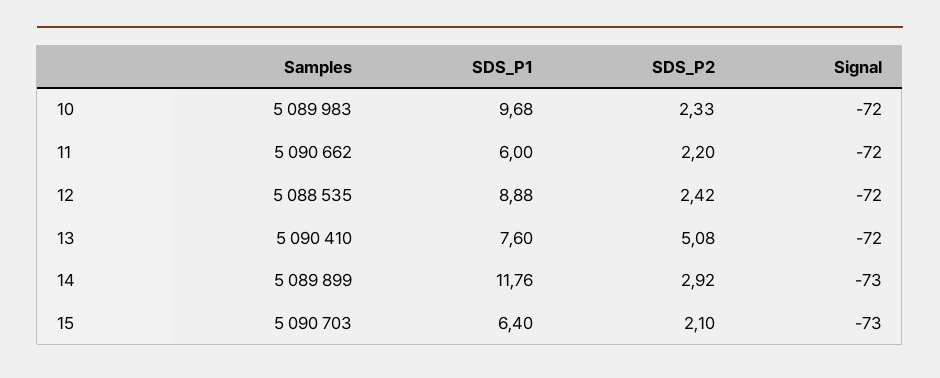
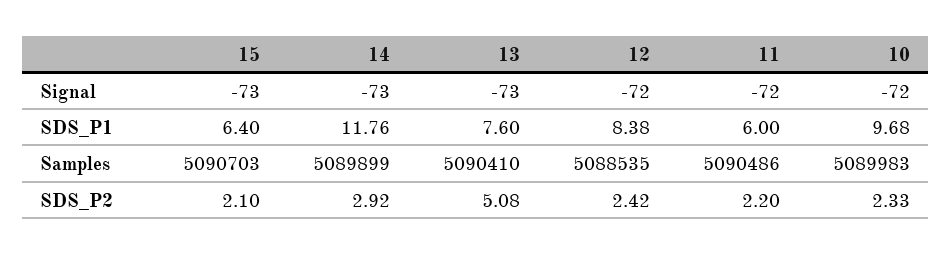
  {
    "Samples": {
      "10": 5089983,
-     "11": 5090662,
+     "11": 5090486,
      "12": 5088535,
      "13": 5090410,
      "14": 5089899,
      "15": 5090703
    },
    "SDS_P1": {
      "10": 9.68,
      "11": 6,
-     "12": 8.88,
+     "12": 8.38,
      "13": 7.6,
      "14": 11.76,
      "15": 6.4
    },
    "SDS_P2": {
      "10": 2.33,
      "11": 2.2,
      "12": 2.42,
      "13": 5.08,
      "14": 2.92,
      "15": 2.1
    },
    "Signal": {
      "10": -72,
      "11": -72,
      "12": -72,
-     "13": -72,
+     "13": -73,
      "14": -73,
      "15": -73
    }
  }

